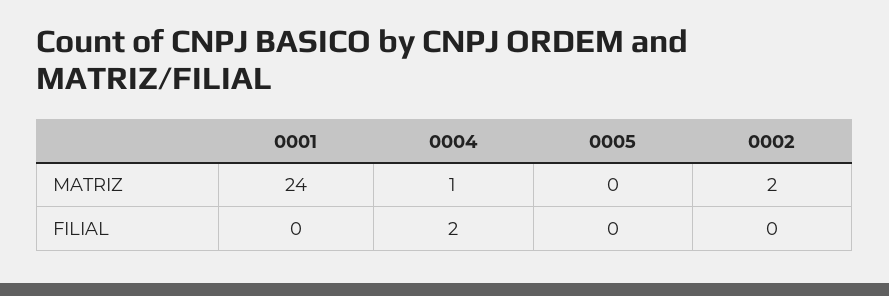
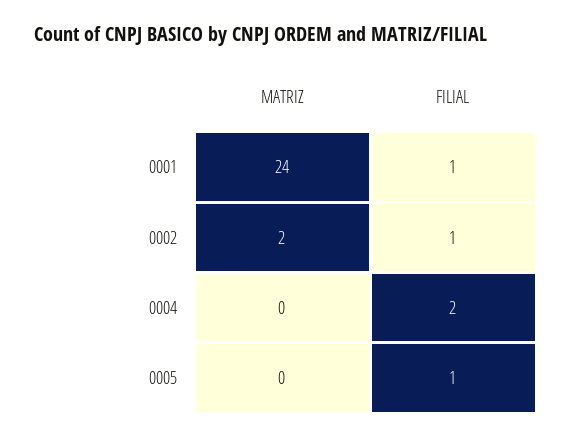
  {
    "0001": {
      "MATRIZ": 24,
-     "FILIAL": 0
+     "FILIAL": 1
    },
    "0004": {
-     "MATRIZ": 1,
+     "MATRIZ": 0,
      "FILIAL": 2
    },
    "0005": {
      "MATRIZ": 0,
-     "FILIAL": 0
+     "FILIAL": 1
    },
    "0002": {
      "MATRIZ": 2,
-     "FILIAL": 0
+     "FILIAL": 1
    }
  }

